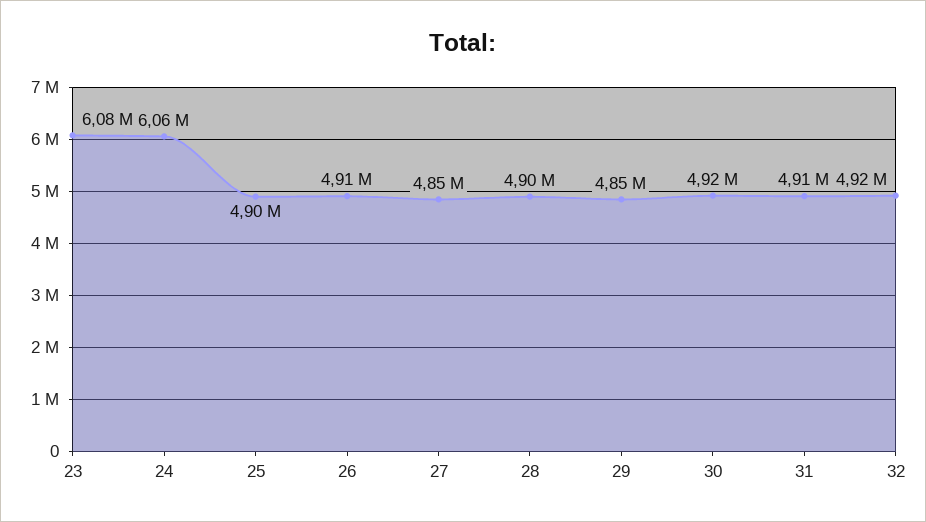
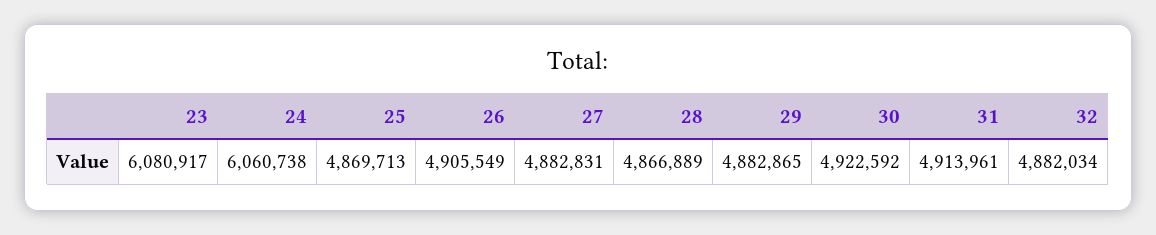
  {
    "23": 6080917,
    "24": 6060738,
-   "25": 4900000,
+   "25": 4869713,
    "26": 4905549,
-   "27": 4850000,
+   "27": 4882831,
-   "28": 4900000,
+   "28": 4866889,
-   "29": 4850000,
+   "29": 4882865,
    "30": 4922592,
    "31": 4913961,
-   "32": 4920000
+   "32": 4882034
  }

